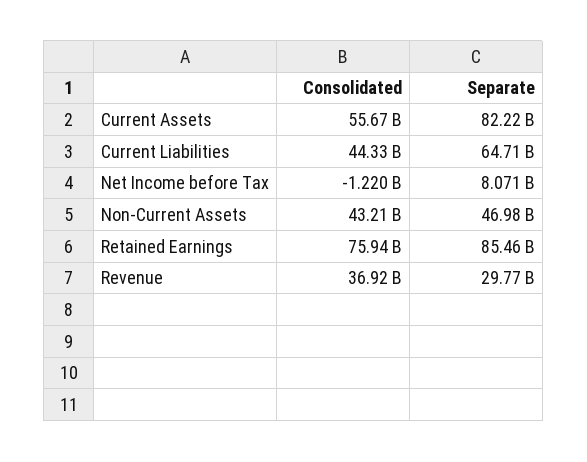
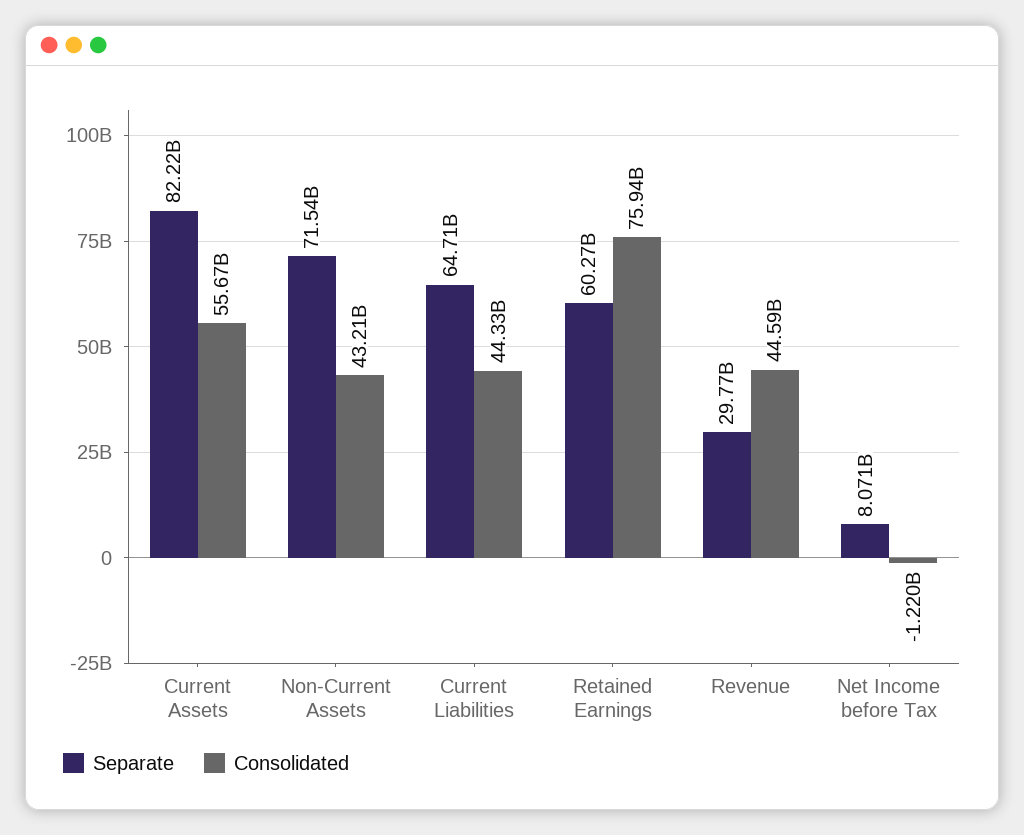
  {
    "Consolidated": {
      "Current Assets": 55670000000,
      "Current Liabilities": 44330000000,
      "Net Income before Tax": -1220000000,
      "Non-Current Assets": 43210000000,
      "Retained Earnings": 75940000000,
-     "Revenue": 36920000000
+     "Revenue": 44590000000
    },
    "Separate": {
      "Current Assets": 82220000000,
      "Current Liabilities": 64710000000,
      "Net Income before Tax": 8071000000,
-     "Non-Current Assets": 46980000000,
+     "Non-Current Assets": 71540000000,
-     "Retained Earnings": 85460000000,
+     "Retained Earnings": 60270000000,
      "Revenue": 29770000000
    }
  }

